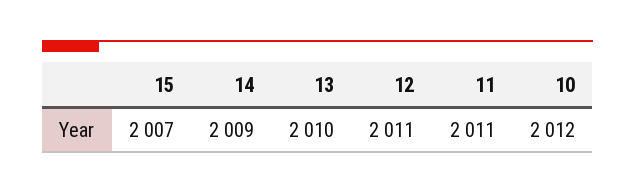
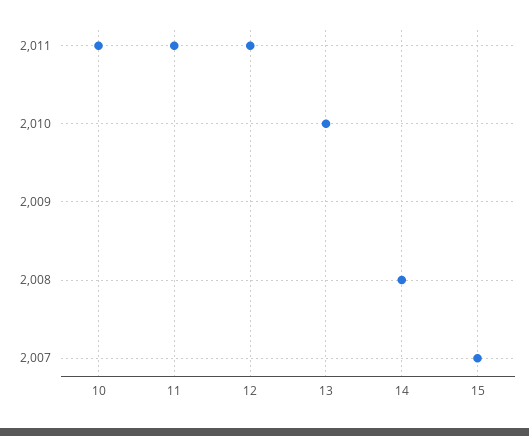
  {
    "15": 2007,
-   "14": 2009,
+   "14": 2008,
    "13": 2010,
    "12": 2011,
    "11": 2011,
-   "10": 2012
+   "10": 2011
  }

